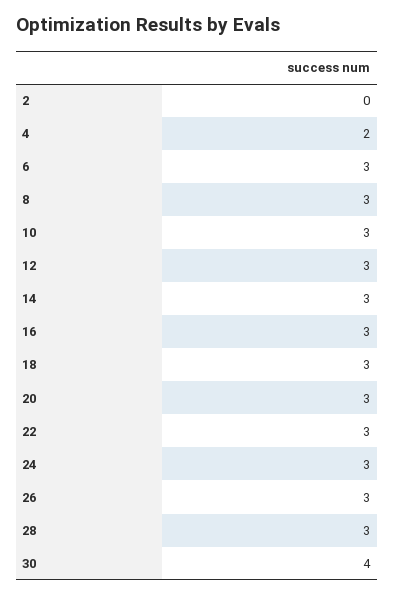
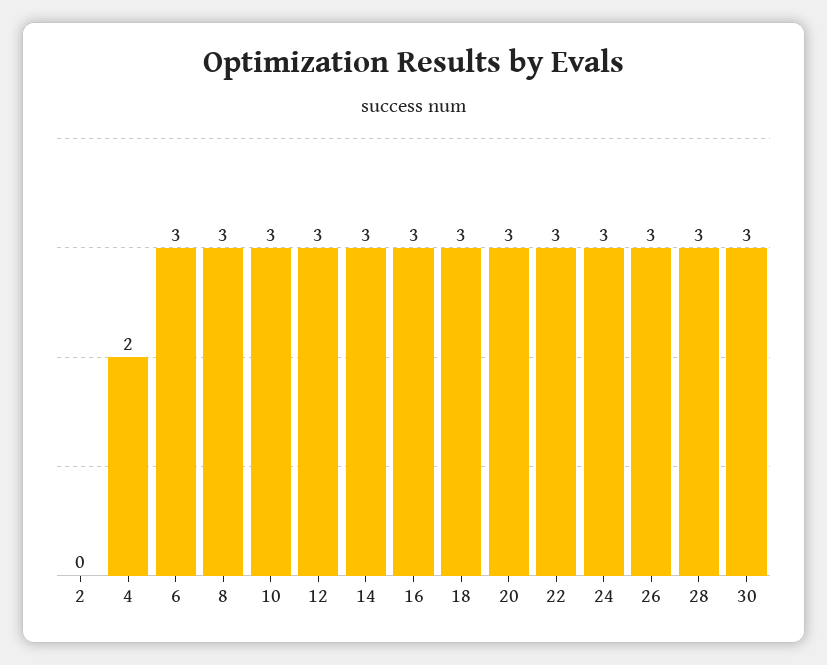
  {
    "2": 0,
    "4": 2,
    "6": 3,
    "8": 3,
    "10": 3,
    "12": 3,
    "14": 3,
    "16": 3,
    "18": 3,
    "20": 3,
    "22": 3,
    "24": 3,
    "26": 3,
    "28": 3,
-   "30": 4
+   "30": 3
  }

